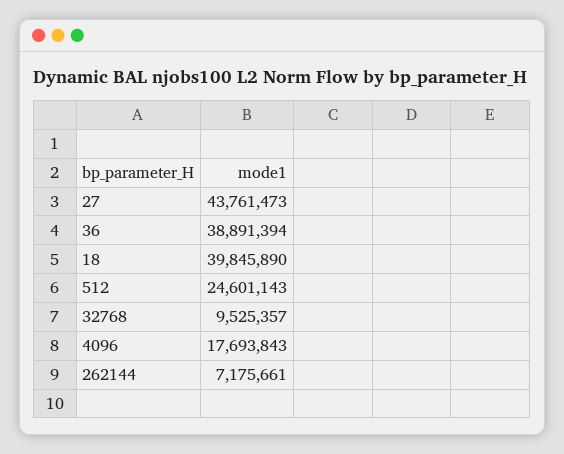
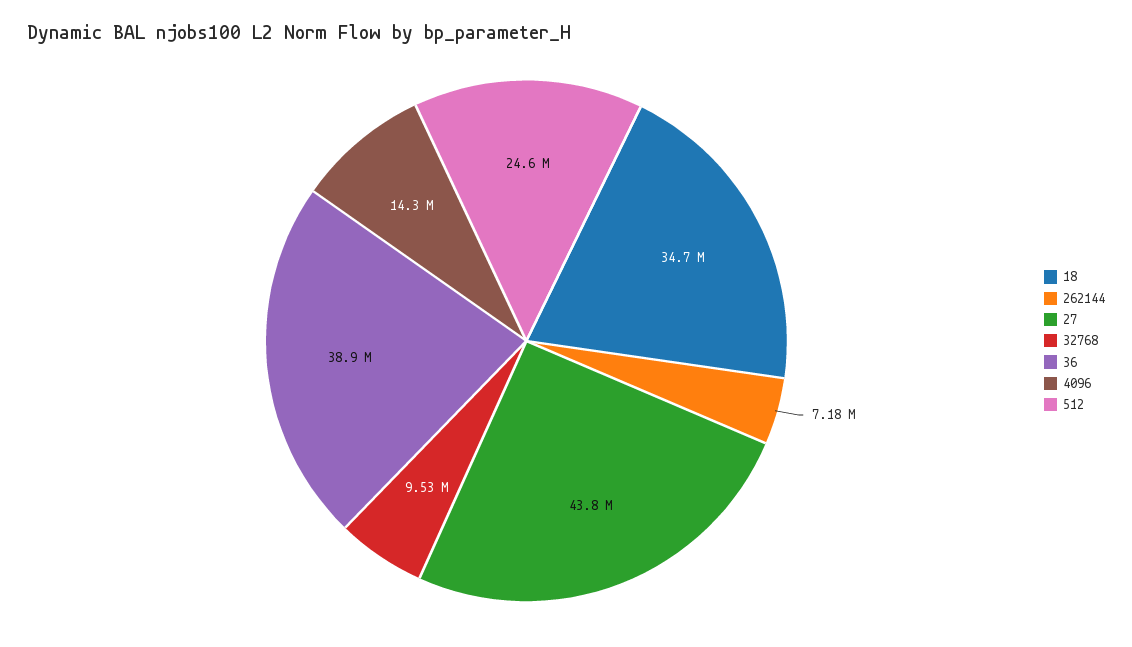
  {
    "27": 43761473,
    "36": 38891394,
-   "18": 39845890,
+   "18": 34700000,
    "512": 24601143,
    "32768": 9525357,
-   "4096": 17693843,
+   "4096": 14300000,
    "262144": 7175661
  }

